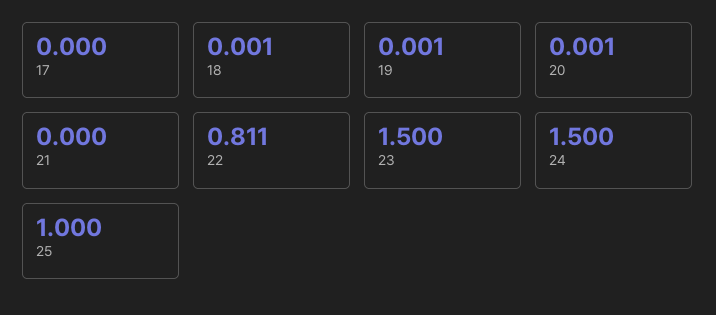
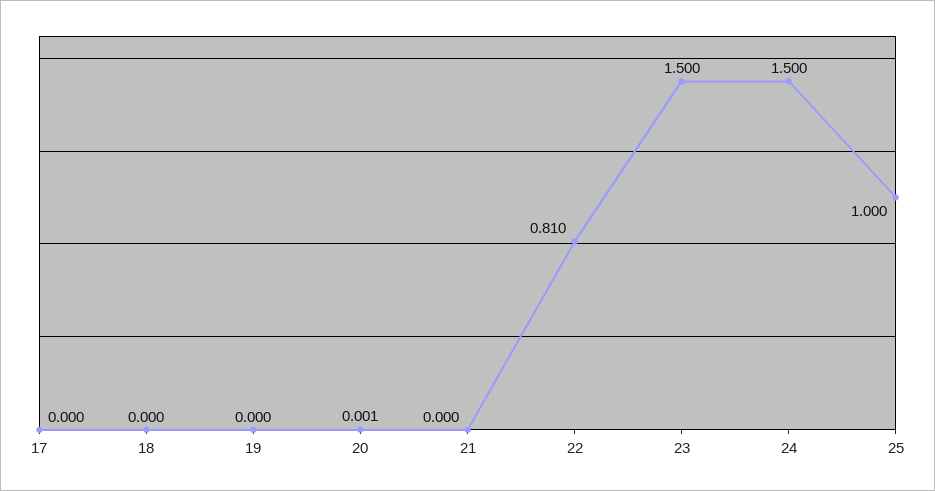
  {
    "17": 0,
-   "18": 0.001,
+   "18": 0,
-   "19": 0.001,
+   "19": 0,
    "20": 0.001,
    "21": 0,
-   "22": 0.811,
+   "22": 0.81,
    "23": 1.5,
    "24": 1.5,
    "25": 1
  }

